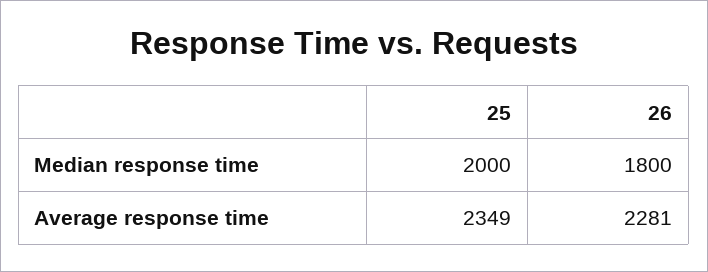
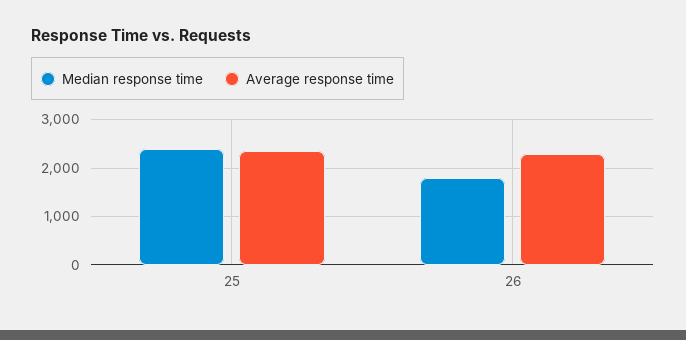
  {
    "Median response time": {
-     "25": 2000,
+     "25": 2400,
      "26": 1800
    },
    "Average response time": {
      "25": 2349,
      "26": 2281
    }
  }

